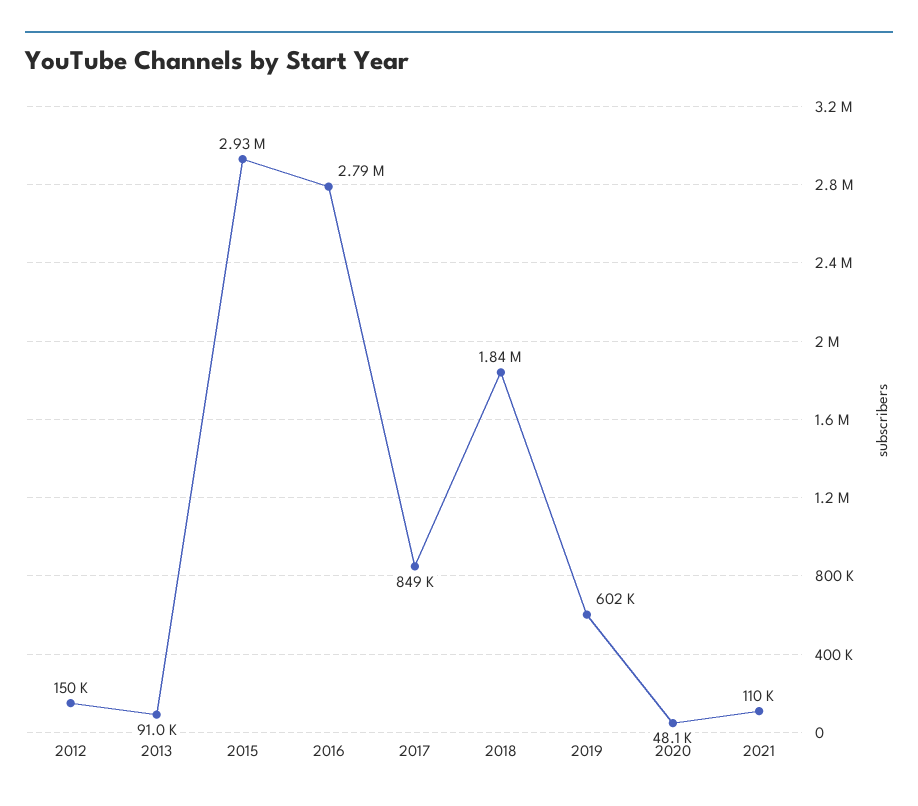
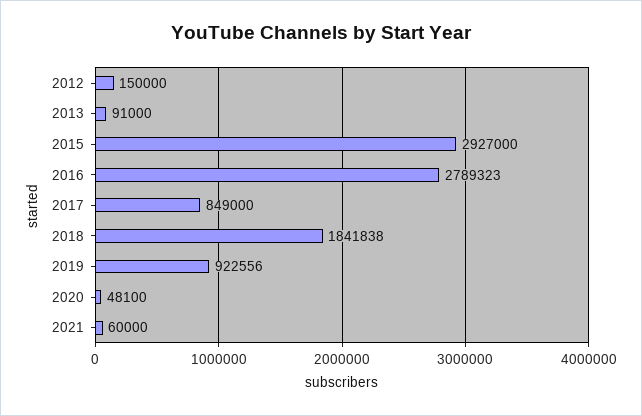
  {
    "2012": 150000,
    "2013": 91000,
    "2015": 2927000,
    "2016": 2789323,
    "2017": 849000,
    "2018": 1841838,
-   "2019": 602000,
+   "2019": 922556,
    "2020": 48100,
-   "2021": 110000
+   "2021": 60000
  }

